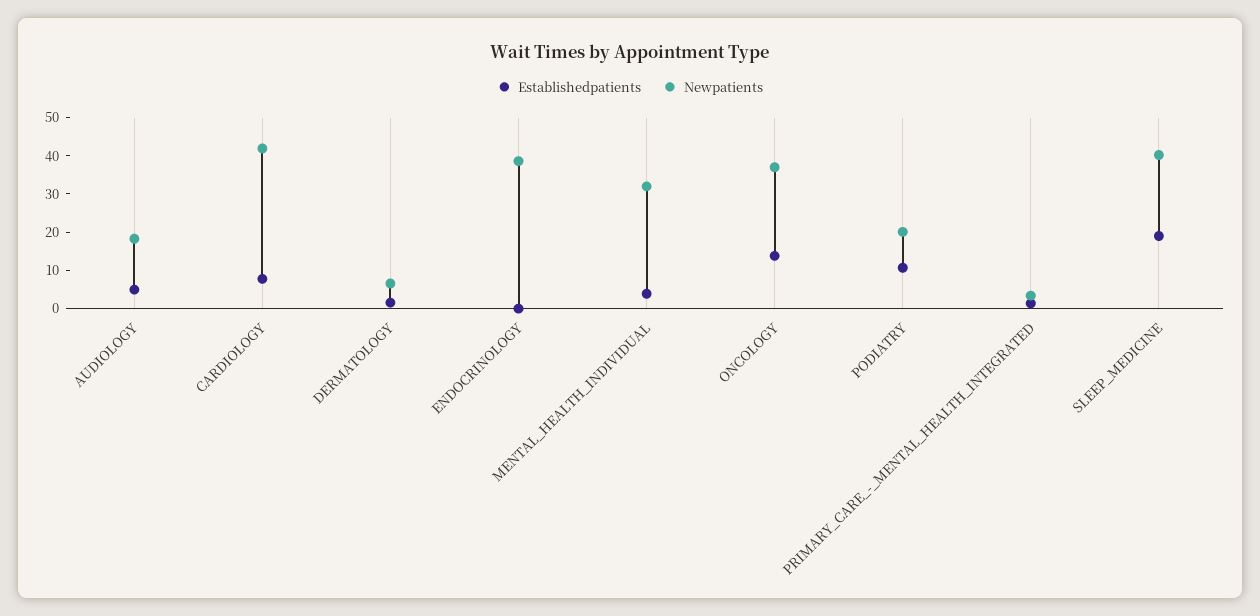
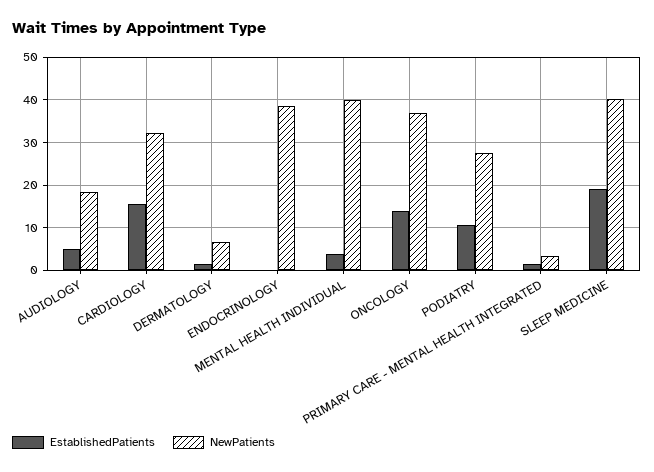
  {
    "Establishedpatients": {
      "AUDIOLOGY": 6,
-     "CARDIOLOGY": 7.5,
+     "CARDIOLOGY": 16,
      "DERMATOLOGY": 2,
      "ENDOCRINOLOGY": 0,
      "MENTAL_HEALTH_INDIVIDUAL": 4,
      "ONCOLOGY": 14,
      "PODIATRY": 10,
      "PRIMARY_CARE_-_MENTAL_HEALTH_INTEGRATED": 2,
      "SLEEP_MEDICINE": 20
    },
    "Newpatients": {
      "AUDIOLOGY": 18,
-     "CARDIOLOGY": 42.5,
+     "CARDIOLOGY": 32,
      "DERMATOLOGY": 6,
      "ENDOCRINOLOGY": 38,
-     "MENTAL_HEALTH_INDIVIDUAL": 32.5,
+     "MENTAL_HEALTH_INDIVIDUAL": 40,
      "ONCOLOGY": 38,
-     "PODIATRY": 20,
+     "PODIATRY": 28,
      "PRIMARY_CARE_-_MENTAL_HEALTH_INTEGRATED": 4,
      "SLEEP_MEDICINE": 40
    }
  }

